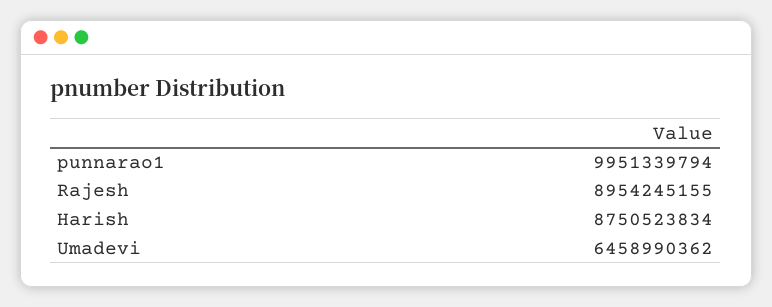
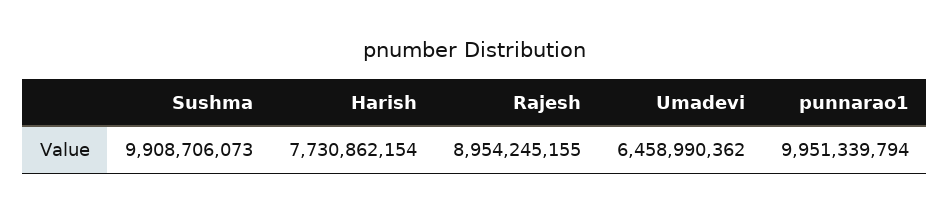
  {
    "punnarao1": 9951339794,
    "Rajesh": 8954245155,
-   "Harish": 8750523834,
+   "Harish": 7730862154,
-   "Umadevi": 6458990362
+   "Umadevi": 6458990362,
+   "Sushma": 9908706073
  }

